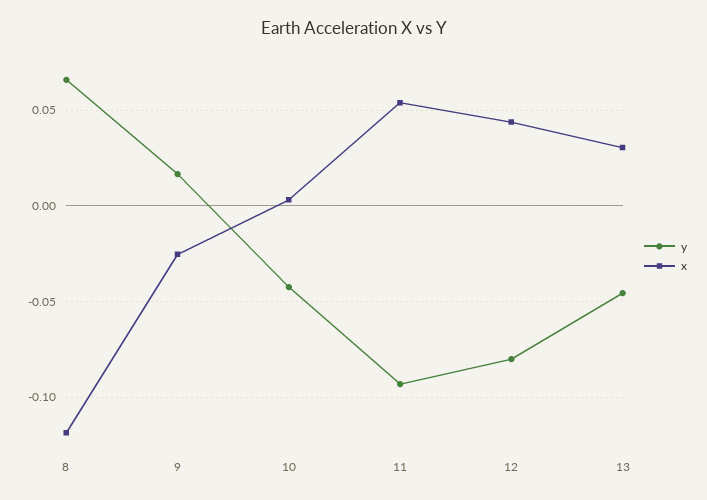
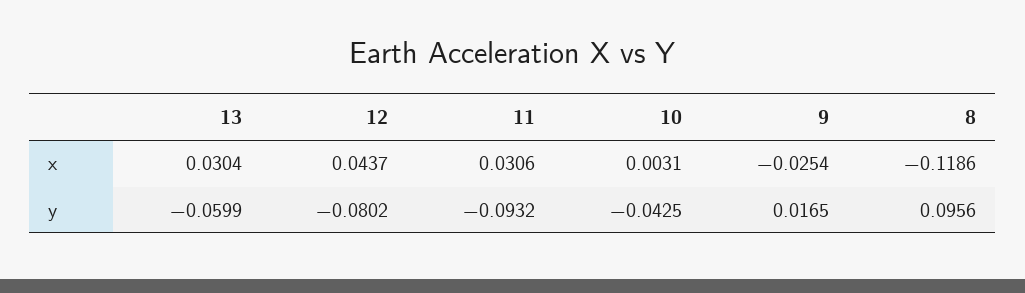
  {
    "y": {
-     "8": 0.065,
+     "8": 0.0956,
      "9": 0.0165,
      "10": -0.0425,
      "11": -0.0932,
      "12": -0.0802,
-     "13": -0.045
+     "13": -0.0599
    },
    "x": {
      "8": -0.1186,
      "9": -0.0254,
      "10": 0.0031,
-     "11": 0.055,
+     "11": 0.0306,
      "12": 0.0437,
      "13": 0.0304
    }
  }

